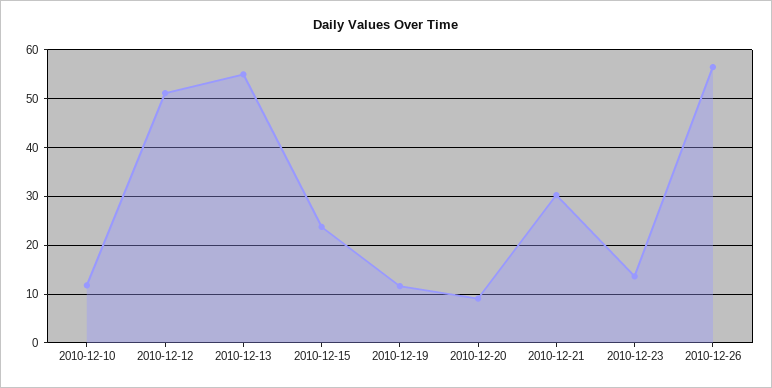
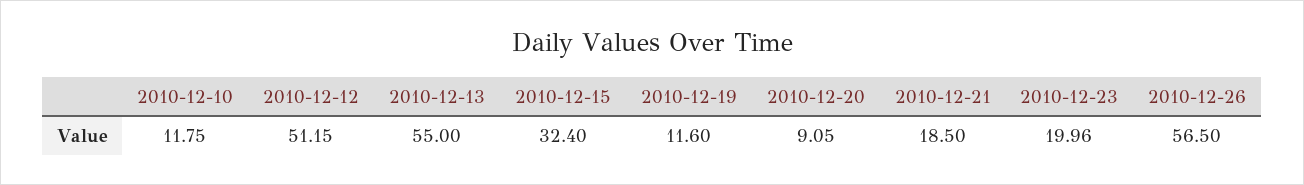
  {
    "2010-12-10": 11.75,
    "2010-12-12": 51.15,
    "2010-12-13": 55,
-   "2010-12-15": 24,
+   "2010-12-15": 32.4,
    "2010-12-19": 11.6,
    "2010-12-20": 9.05,
-   "2010-12-21": 30,
+   "2010-12-21": 18.5,
-   "2010-12-23": 14,
+   "2010-12-23": 19.96,
    "2010-12-26": 56.5
  }

